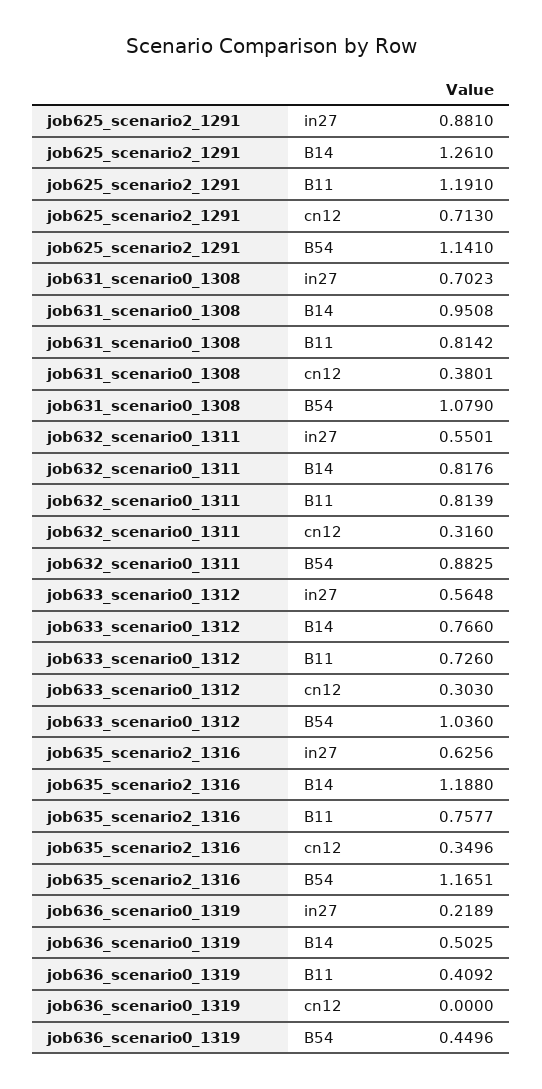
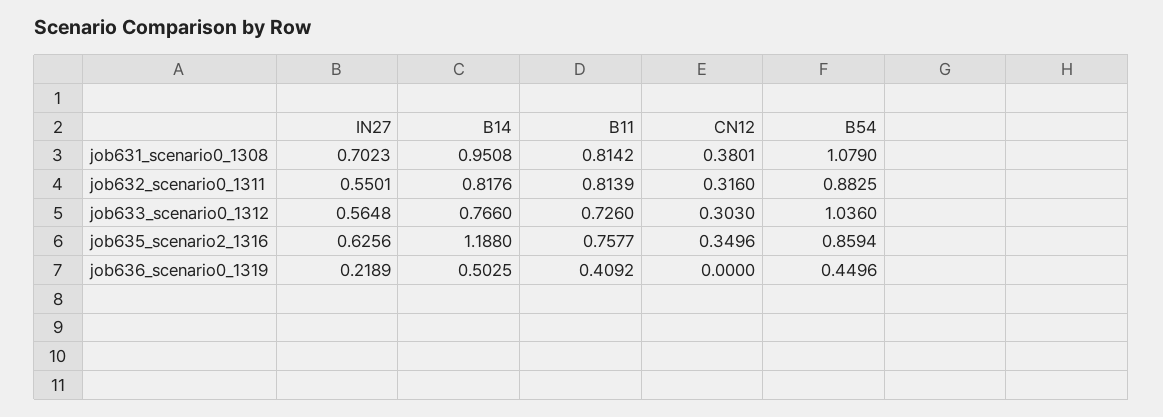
  {
-   "job625_scenario2_1291": {
-     "in27": 0.881,
-     "B14": 1.261,
-     "B11": 1.191,
-     "cn12": 0.713,
-     "B54": 1.141
-   },
    "job631_scenario0_1308": {
      "in27": 0.7023,
      "B14": 0.9508,
      "B11": 0.8142,
      "cn12": 0.3801,
      "B54": 1.079
    },
    "job632_scenario0_1311": {
      "in27": 0.5501,
      "B14": 0.8176,
      "B11": 0.8139,
      "cn12": 0.316,
      "B54": 0.8825
    },
    "job633_scenario0_1312": {
      "in27": 0.5648,
      "B14": 0.766,
      "B11": 0.726,
      "cn12": 0.303,
      "B54": 1.036
    },
    "job635_scenario2_1316": {
      "in27": 0.6256,
      "B14": 1.188,
      "B11": 0.7577,
      "cn12": 0.3496,
-     "B54": 1.1651
+     "B54": 0.8594
    },
    "job636_scenario0_1319": {
      "in27": 0.2189,
      "B14": 0.5025,
      "B11": 0.4092,
      "cn12": 0,
      "B54": 0.4496
    }
  }

